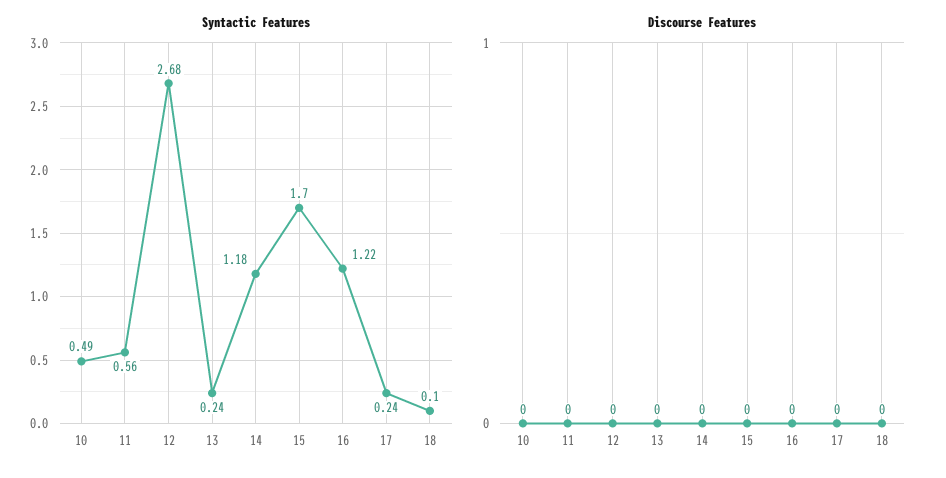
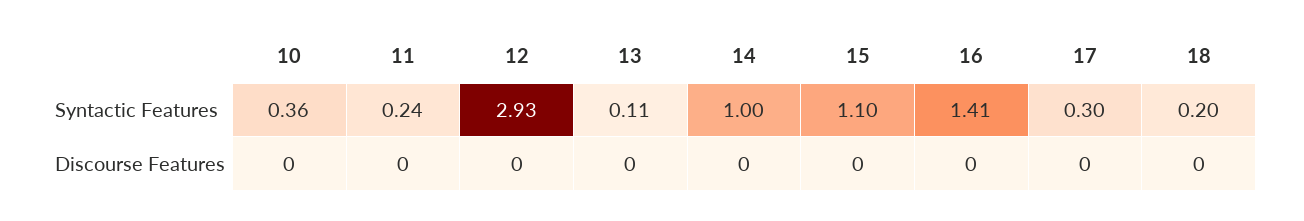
  {
    "Syntactic Features": {
-     "10": 0.49,
+     "10": 0.36,
-     "11": 0.56,
+     "11": 0.24,
-     "12": 2.68,
+     "12": 2.93,
-     "13": 0.24,
+     "13": 0.11,
-     "14": 1.18,
+     "14": 1,
-     "15": 1.7,
+     "15": 1.1,
-     "16": 1.22,
+     "16": 1.41,
-     "17": 0.24,
+     "17": 0.3,
-     "18": 0.1
+     "18": 0.2
    },
    "Discourse Features": {
      "10": 0,
      "11": 0,
      "12": 0,
      "13": 0,
      "14": 0,
      "15": 0,
      "16": 0,
      "17": 0,
      "18": 0
    }
  }

